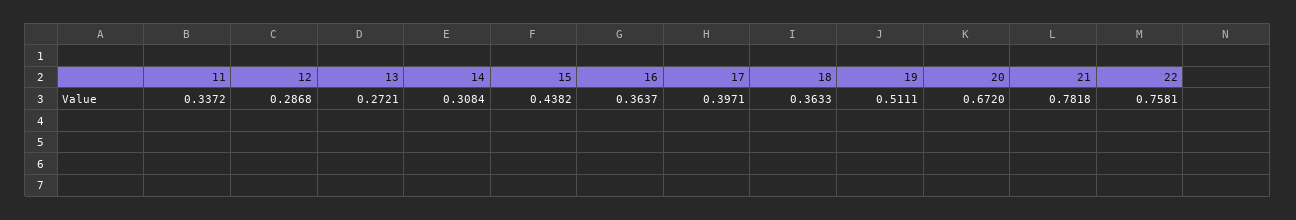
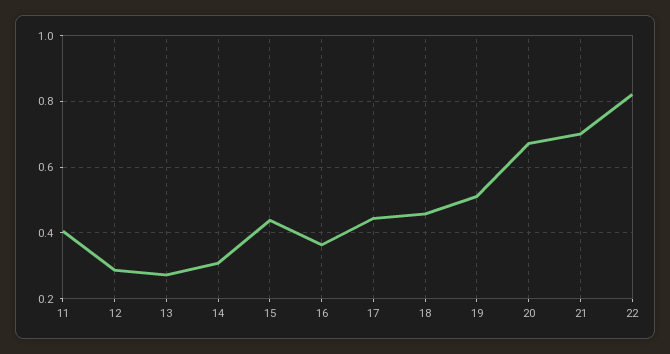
  {
-   "11": 0.3372,
+   "11": 0.4,
    "12": 0.2868,
    "13": 0.2721,
    "14": 0.3084,
    "15": 0.4382,
    "16": 0.3637,
-   "17": 0.3971,
+   "17": 0.44,
-   "18": 0.3633,
+   "18": 0.46,
    "19": 0.5111,
    "20": 0.672,
-   "21": 0.7818,
+   "21": 0.7,
-   "22": 0.7581
+   "22": 0.82
  }

